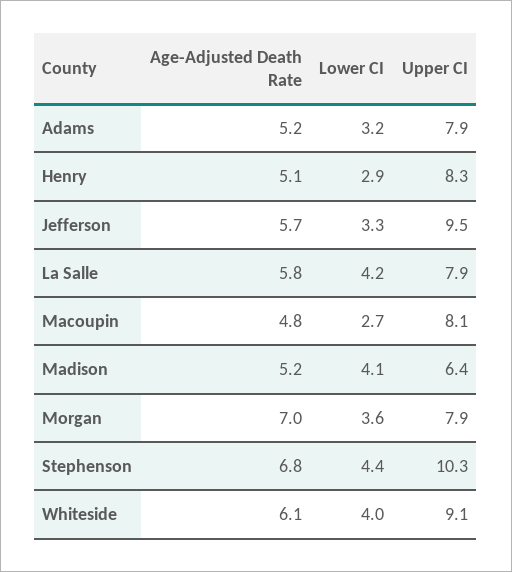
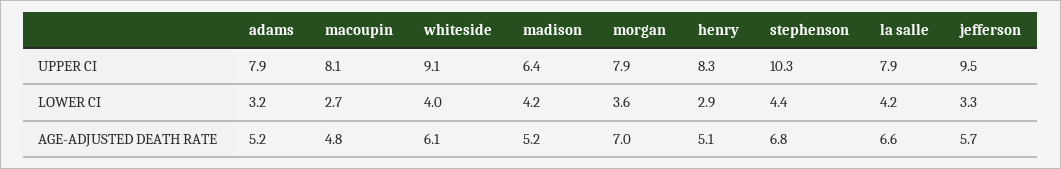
  {
    "Age-Adjusted Death Rate": {
      "Adams": 5.2,
      "Henry": 5.1,
      "Jefferson": 5.7,
-     "La Salle": 5.8,
+     "La Salle": 6.6,
      "Macoupin": 4.8,
      "Madison": 5.2,
      "Morgan": 7,
      "Stephenson": 6.8,
      "Whiteside": 6.1
    },
    "Lower CI": {
      "Adams": 3.2,
      "Henry": 2.9,
      "Jefferson": 3.3,
      "La Salle": 4.2,
      "Macoupin": 2.7,
-     "Madison": 4.1,
+     "Madison": 4.2,
      "Morgan": 3.6,
      "Stephenson": 4.4,
      "Whiteside": 4
    },
    "Upper CI": {
      "Adams": 7.9,
      "Henry": 8.3,
      "Jefferson": 9.5,
      "La Salle": 7.9,
      "Macoupin": 8.1,
      "Madison": 6.4,
      "Morgan": 7.9,
      "Stephenson": 10.3,
      "Whiteside": 9.1
    }
  }

